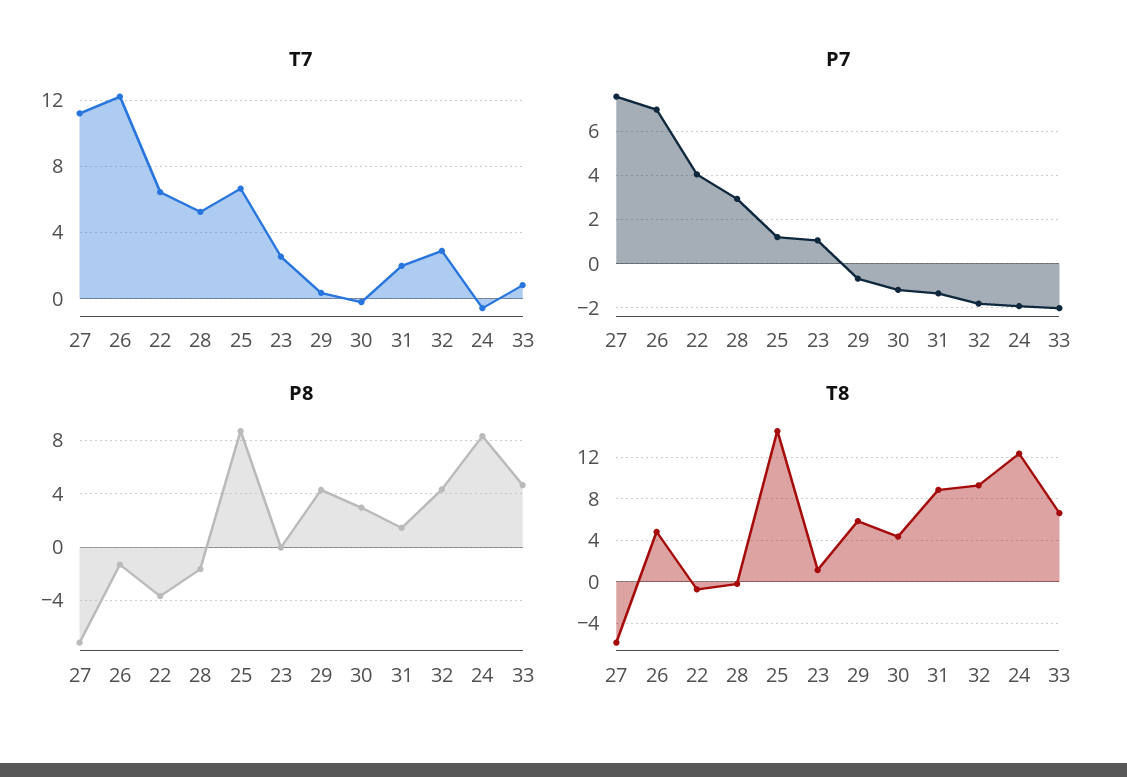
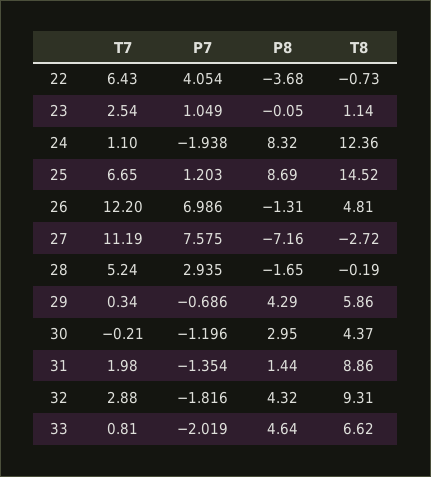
  {
    "T7": {
      "27": 11.19,
      "26": 12.2,
      "22": 6.43,
      "28": 5.24,
      "25": 6.65,
      "23": 2.54,
      "29": 0.34,
      "30": -0.21,
      "31": 1.98,
      "32": 2.88,
-     "24": -0.5,
+     "24": 1.1,
      "33": 0.81
    },
    "P7": {
      "27": 7.575,
      "26": 6.986,
      "22": 4.054,
      "28": 2.935,
      "25": 1.203,
      "23": 1.049,
      "29": -0.686,
      "30": -1.196,
      "31": -1.354,
      "32": -1.816,
      "24": -1.938,
      "33": -2.019
    },
    "P8": {
      "27": -7.16,
      "26": -1.31,
      "22": -3.68,
      "28": -1.65,
      "25": 8.69,
      "23": -0.05,
      "29": 4.29,
      "30": 2.95,
      "31": 1.44,
      "32": 4.32,
      "24": 8.32,
      "33": 4.64
    },
    "T8": {
-     "27": -6,
+     "27": -2.72,
      "26": 4.81,
      "22": -0.73,
      "28": -0.19,
      "25": 14.52,
      "23": 1.14,
      "29": 5.86,
      "30": 4.37,
      "31": 8.86,
      "32": 9.31,
      "24": 12.36,
      "33": 6.62
    }
  }

